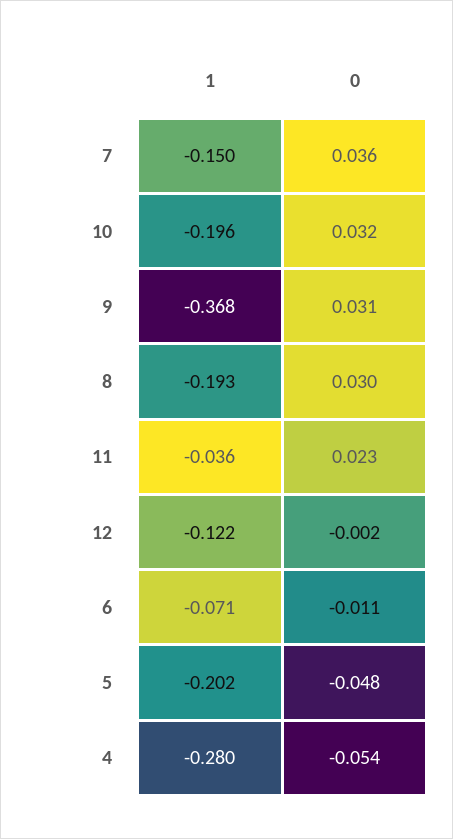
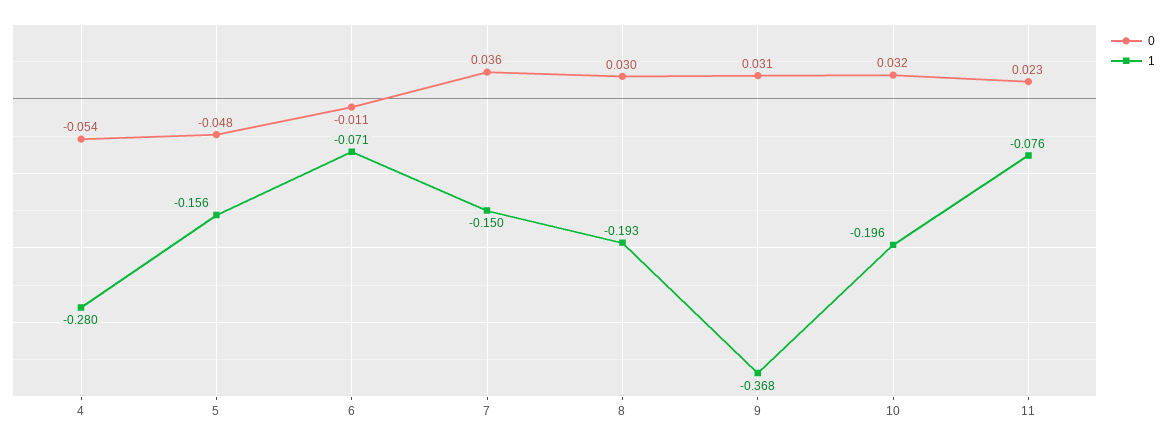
  {
    "1": {
      "7": -0.15,
      "10": -0.196,
      "9": -0.368,
      "8": -0.193,
-     "11": -0.036,
+     "11": -0.076,
-     "12": -0.122,
      "6": -0.071,
-     "5": -0.202,
+     "5": -0.156,
      "4": -0.28
    },
    "0": {
      "7": 0.036,
      "10": 0.032,
      "9": 0.031,
      "8": 0.03,
      "11": 0.023,
-     "12": -0.002,
      "6": -0.011,
      "5": -0.048,
      "4": -0.054
    }
  }

